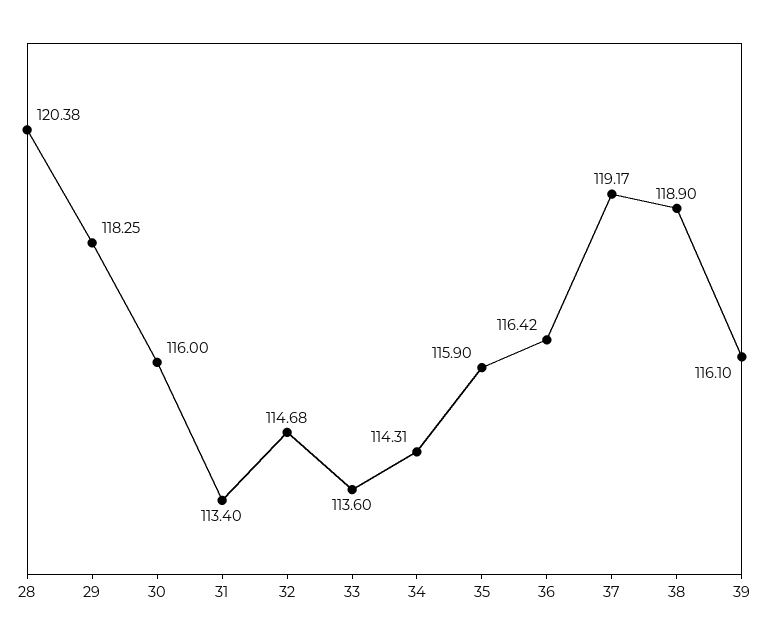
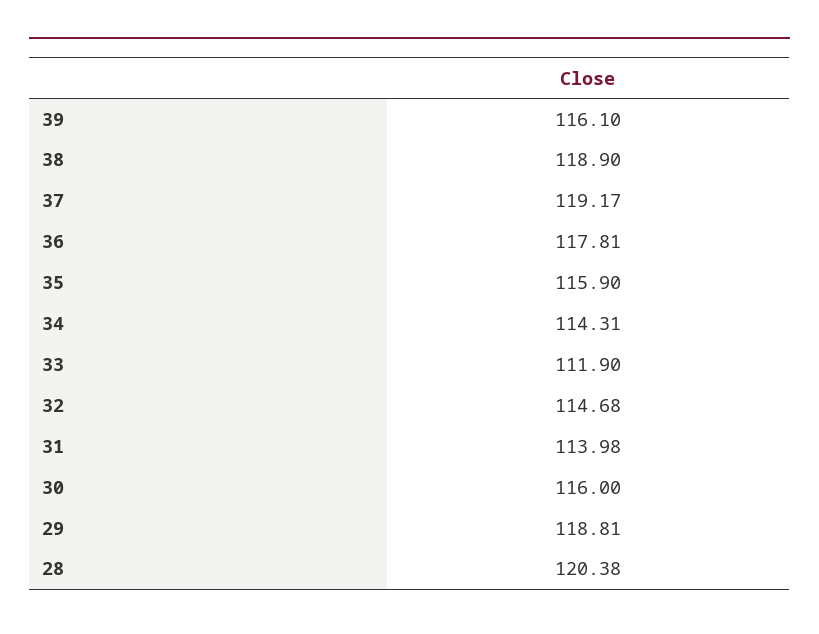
  {
    "28": 120.38,
-   "29": 118.25,
+   "29": 118.81,
    "30": 116,
-   "31": 113.4,
+   "31": 113.98,
    "32": 114.68,
-   "33": 113.6,
+   "33": 111.9,
    "34": 114.31,
    "35": 115.9,
-   "36": 116.42,
+   "36": 117.81,
    "37": 119.17,
    "38": 118.9,
    "39": 116.1
  }

